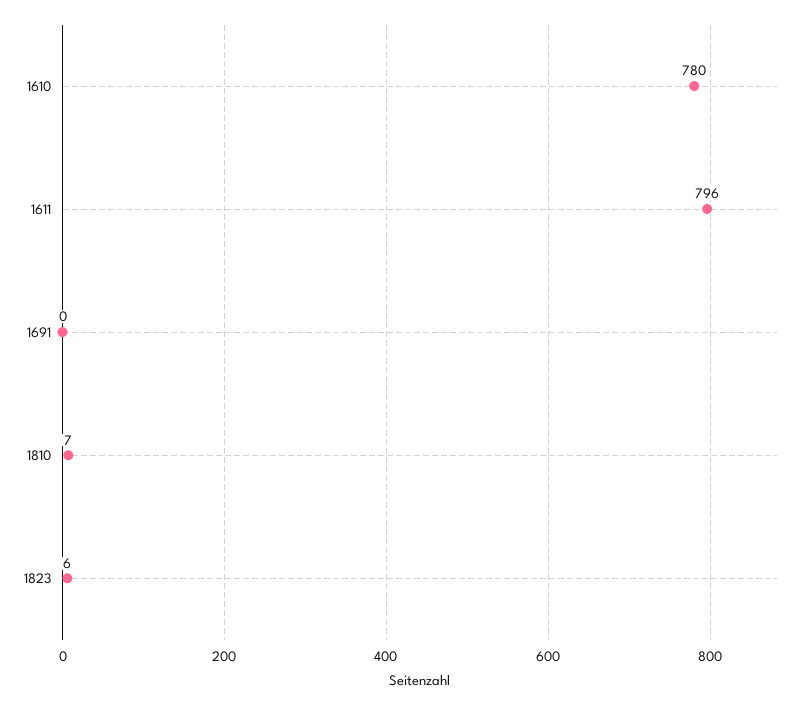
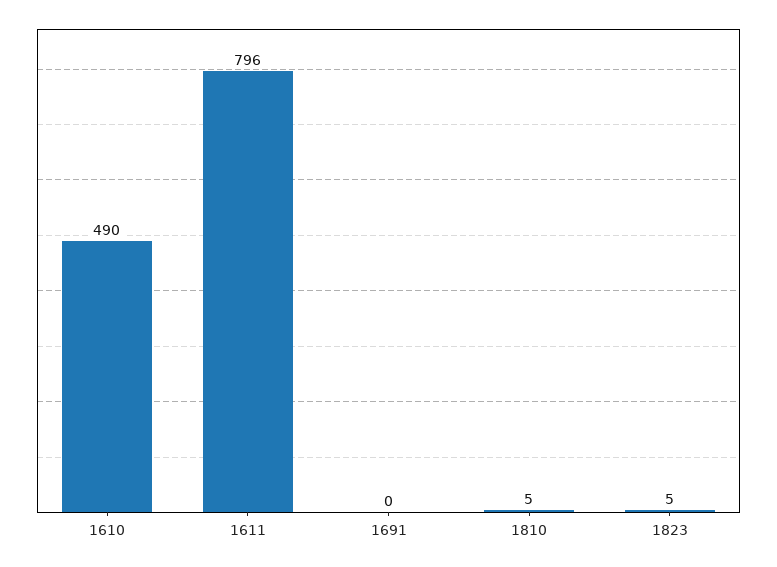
  {
-   "1610": 780,
+   "1610": 490,
    "1611": 796,
    "1691": 0,
-   "1810": 7,
+   "1810": 5,
-   "1823": 6
+   "1823": 5
  }

